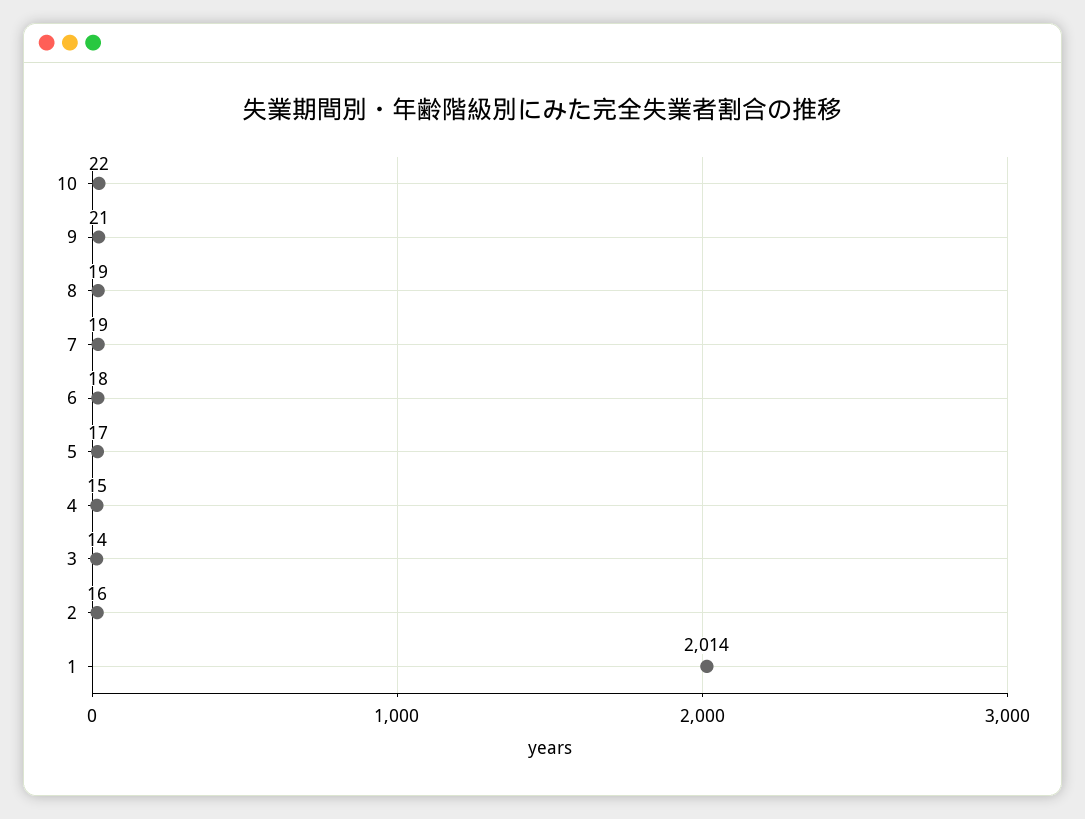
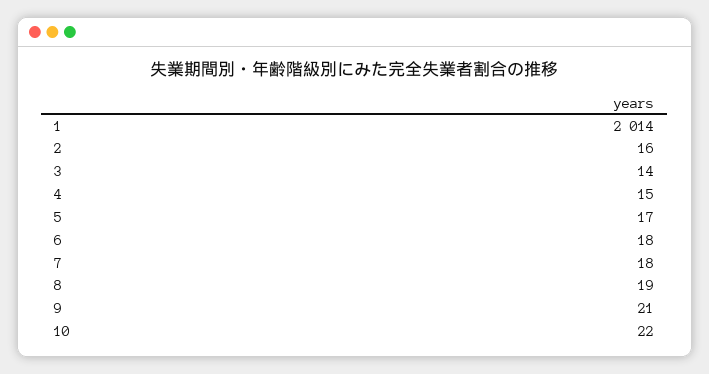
  {
    "10": 22,
    "9": 21,
    "8": 19,
-   "7": 19,
+   "7": 18,
    "6": 18,
    "5": 17,
    "4": 15,
    "3": 14,
    "2": 16,
    "1": 2014
  }

